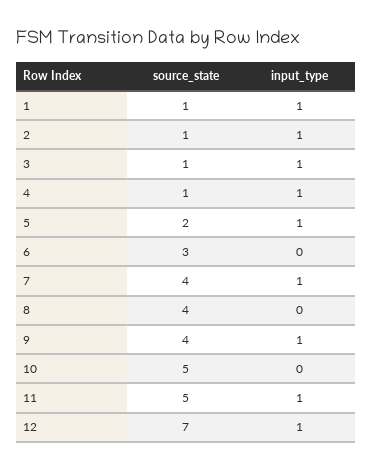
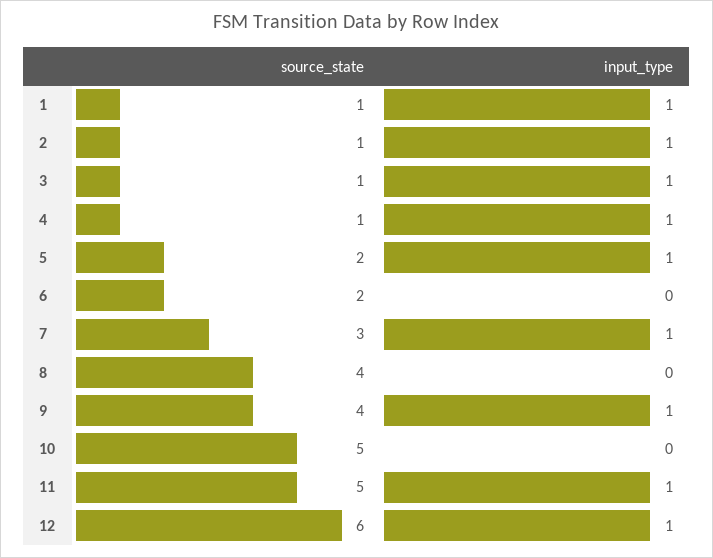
  {
    "source_state": {
      "1": 1,
      "2": 1,
      "3": 1,
      "4": 1,
      "5": 2,
-     "6": 3,
+     "6": 2,
-     "7": 4,
+     "7": 3,
      "8": 4,
      "9": 4,
      "10": 5,
      "11": 5,
-     "12": 7
+     "12": 6
    },
    "input_type": {
      "1": 1,
      "2": 1,
      "3": 1,
      "4": 1,
      "5": 1,
      "6": 0,
      "7": 1,
      "8": 0,
      "9": 1,
      "10": 0,
      "11": 1,
      "12": 1
    }
  }

